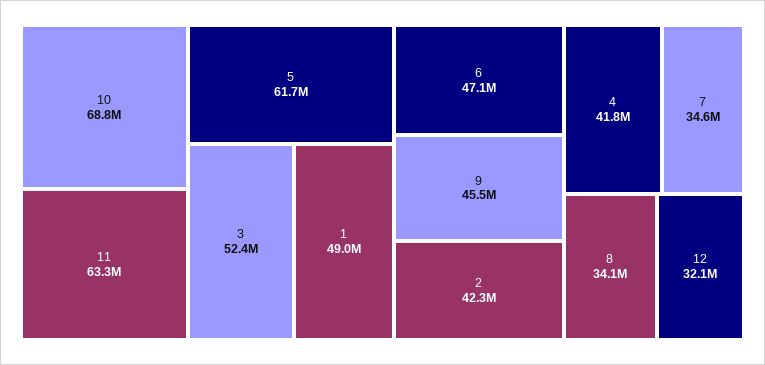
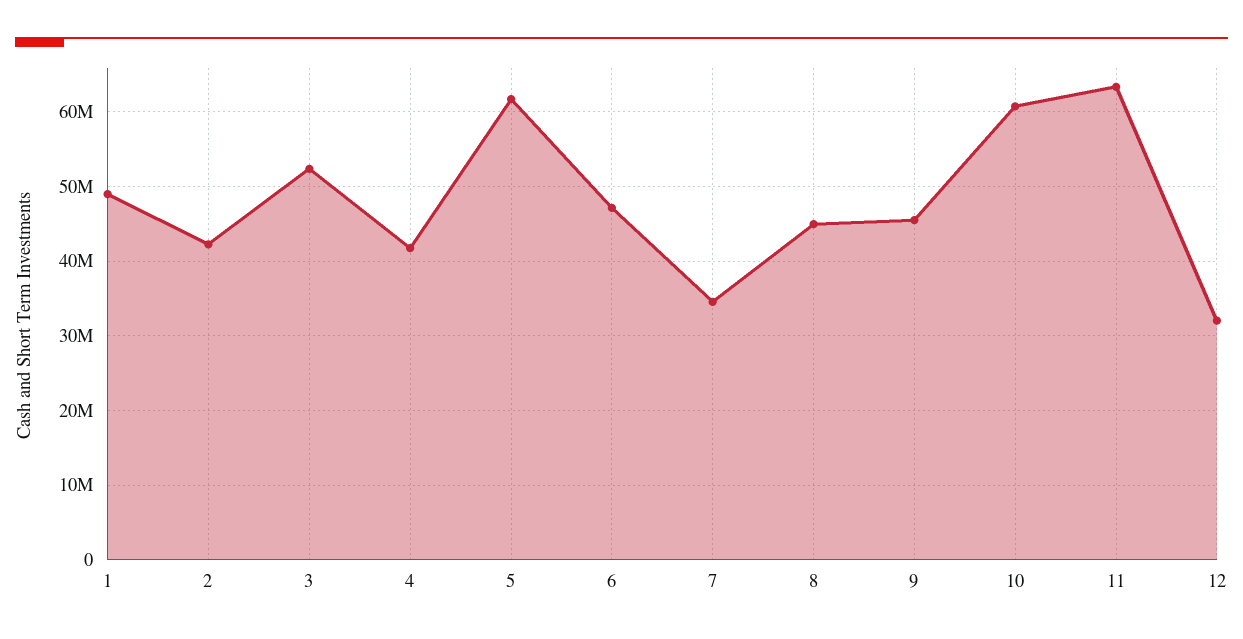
  {
-   "10": 68800000,
+   "10": 61000000,
    "11": 63300000,
    "5": 61700000,
    "3": 52400000,
    "1": 49000000,
    "6": 47100000,
    "9": 45500000,
    "2": 42300000,
    "4": 41800000,
    "7": 34600000,
-   "8": 34100000,
+   "8": 45000000,
    "12": 32100000
  }

